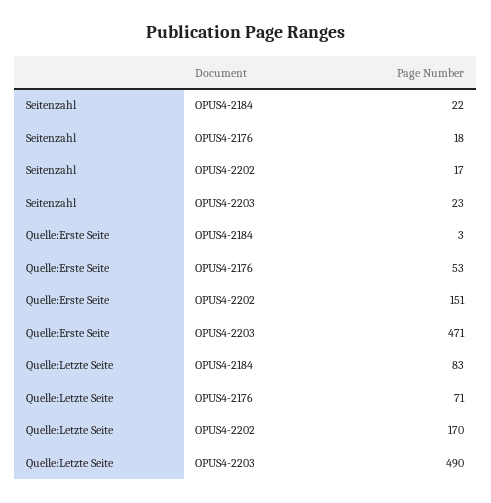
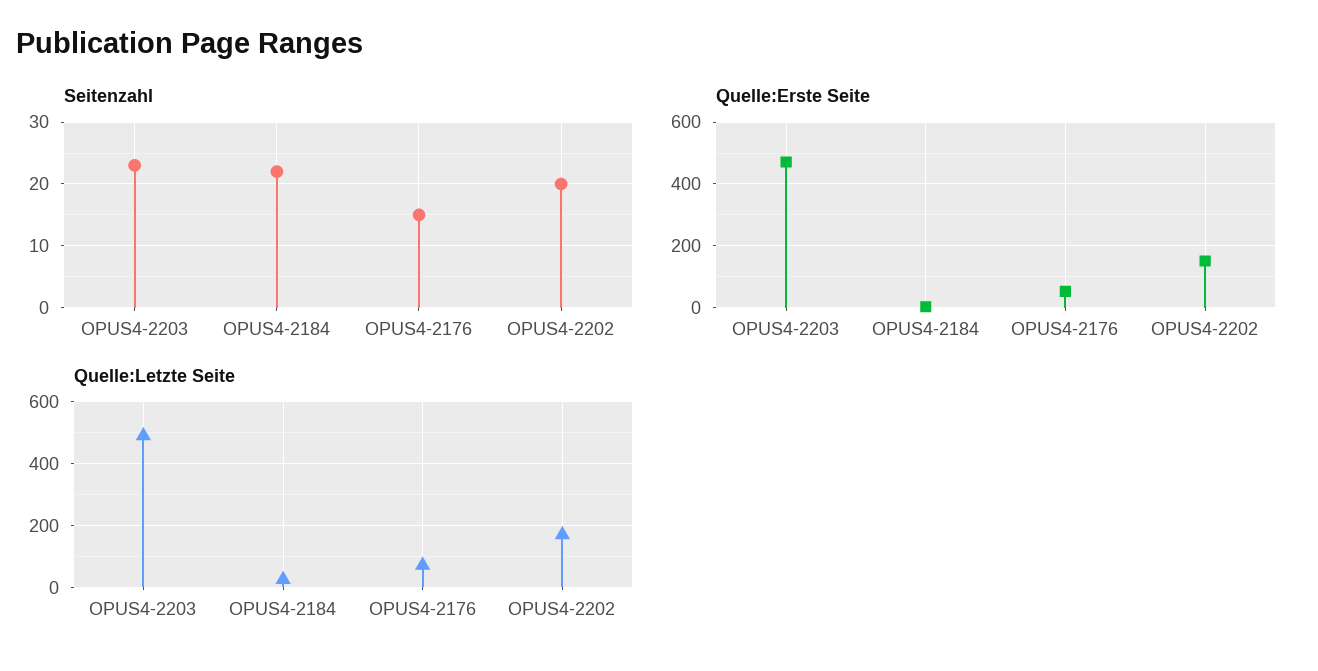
  {
    "Seitenzahl": {
      "OPUS4-2184": 22,
-     "OPUS4-2176": 18,
+     "OPUS4-2176": 15,
-     "OPUS4-2202": 17,
+     "OPUS4-2202": 20,
      "OPUS4-2203": 23
    },
    "Quelle:Erste Seite": {
      "OPUS4-2184": 3,
      "OPUS4-2176": 53,
      "OPUS4-2202": 151,
      "OPUS4-2203": 471
    },
    "Quelle:Letzte Seite": {
-     "OPUS4-2184": 83,
+     "OPUS4-2184": 20,
      "OPUS4-2176": 71,
      "OPUS4-2202": 170,
      "OPUS4-2203": 490
    }
  }

